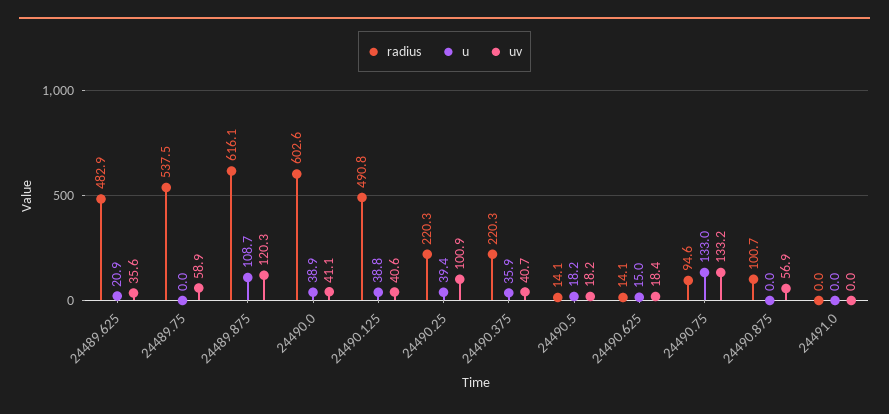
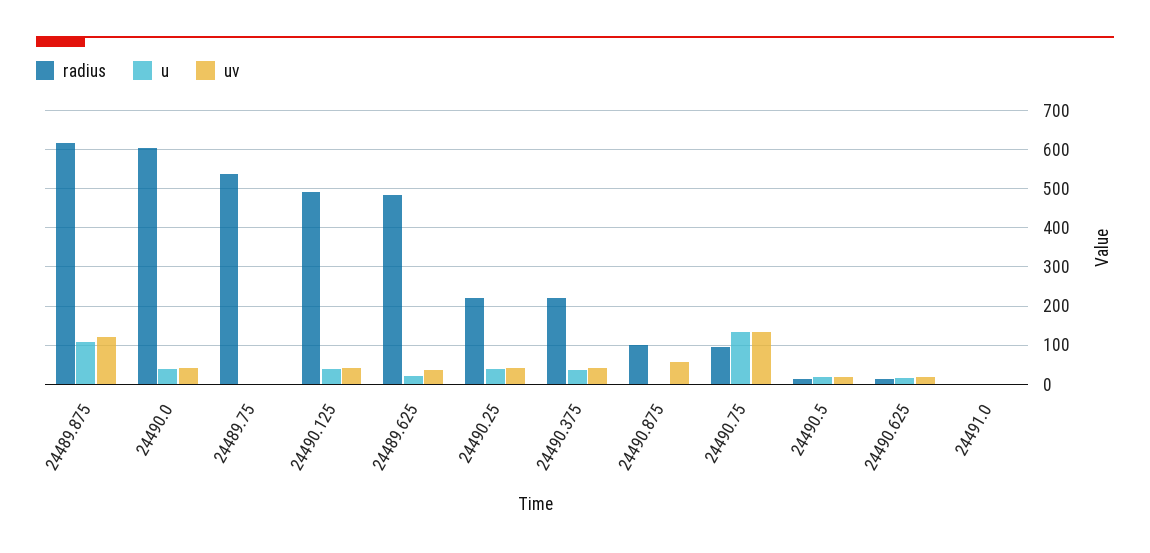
  {
    "radius": {
      "24489.625": 482.9,
      "24489.75": 537.5,
      "24489.875": 616.1,
      "24490.0": 602.6,
      "24490.125": 490.8,
      "24490.25": 220.3,
      "24490.375": 220.3,
      "24490.5": 14.1,
      "24490.625": 14.1,
      "24490.75": 94.6,
      "24490.875": 100.7,
      "24491.0": 0
    },
    "u": {
      "24489.625": 20.9,
      "24489.75": 0,
      "24489.875": 108.7,
      "24490.0": 38.9,
      "24490.125": 38.8,
      "24490.25": 39.4,
      "24490.375": 35.9,
      "24490.5": 18.2,
      "24490.625": 15,
      "24490.75": 133,
      "24490.875": 0,
      "24491.0": 0
    },
    "uv": {
      "24489.625": 35.6,
-     "24489.75": 58.9,
+     "24489.75": 0,
      "24489.875": 120.3,
      "24490.0": 41.1,
      "24490.125": 40.6,
-     "24490.25": 100.9,
+     "24490.25": 40,
      "24490.375": 40.7,
      "24490.5": 18.2,
      "24490.625": 18.4,
      "24490.75": 133.2,
      "24490.875": 56.9,
      "24491.0": 0
    }
  }

